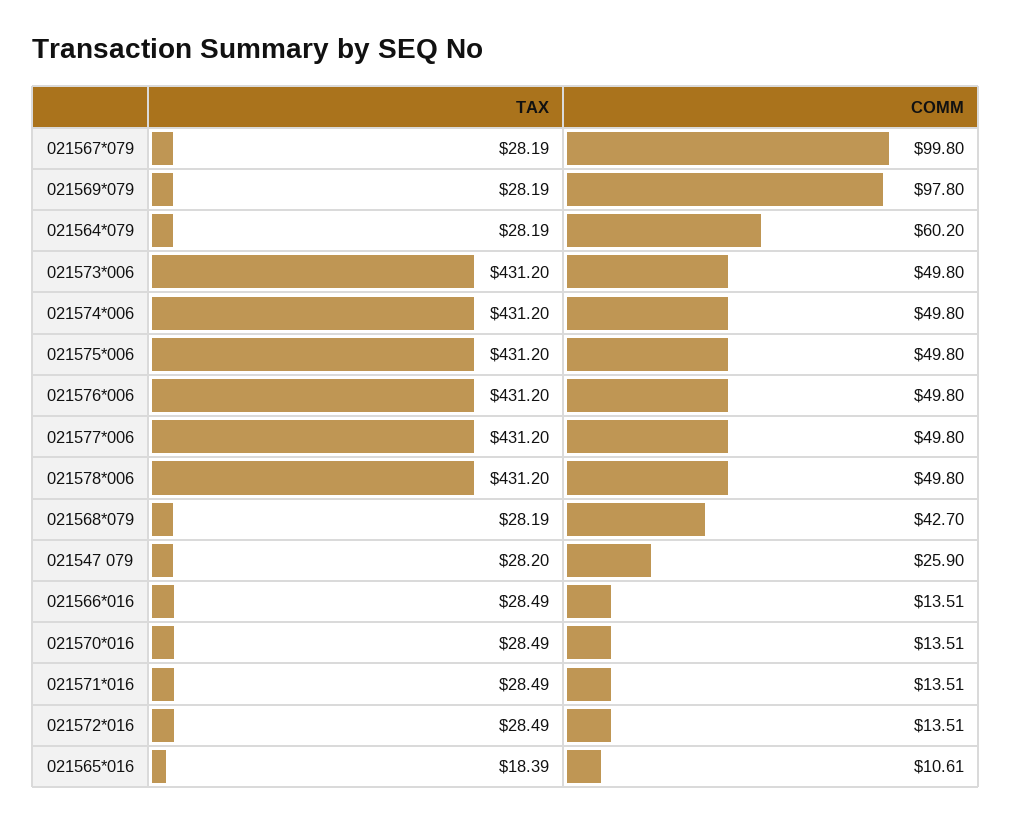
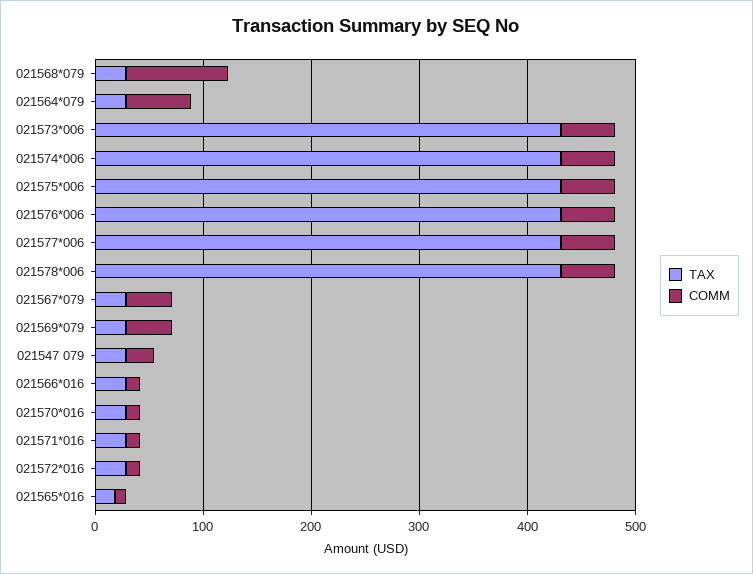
  {
    "TAX": {
      "021567*079": 28.19,
      "021569*079": 28.19,
      "021564*079": 28.19,
      "021573*006": 431.2,
      "021574*006": 431.2,
      "021575*006": 431.2,
      "021576*006": 431.2,
      "021577*006": 431.2,
      "021578*006": 431.2,
      "021568*079": 28.19,
      "021547 079": 28.2,
      "021566*016": 28.49,
      "021570*016": 28.49,
      "021571*016": 28.49,
      "021572*016": 28.49,
      "021565*016": 18.39
    },
    "COMM": {
-     "021567*079": 99.8,
+     "021567*079": 40,
-     "021569*079": 97.8,
+     "021569*079": 40,
      "021564*079": 60.2,
      "021573*006": 49.8,
      "021574*006": 49.8,
      "021575*006": 49.8,
      "021576*006": 49.8,
      "021577*006": 49.8,
      "021578*006": 49.8,
-     "021568*079": 42.7,
+     "021568*079": 100,
      "021547 079": 25.9,
      "021566*016": 13.51,
      "021570*016": 13.51,
      "021571*016": 13.51,
      "021572*016": 13.51,
      "021565*016": 10.61
    }
  }

